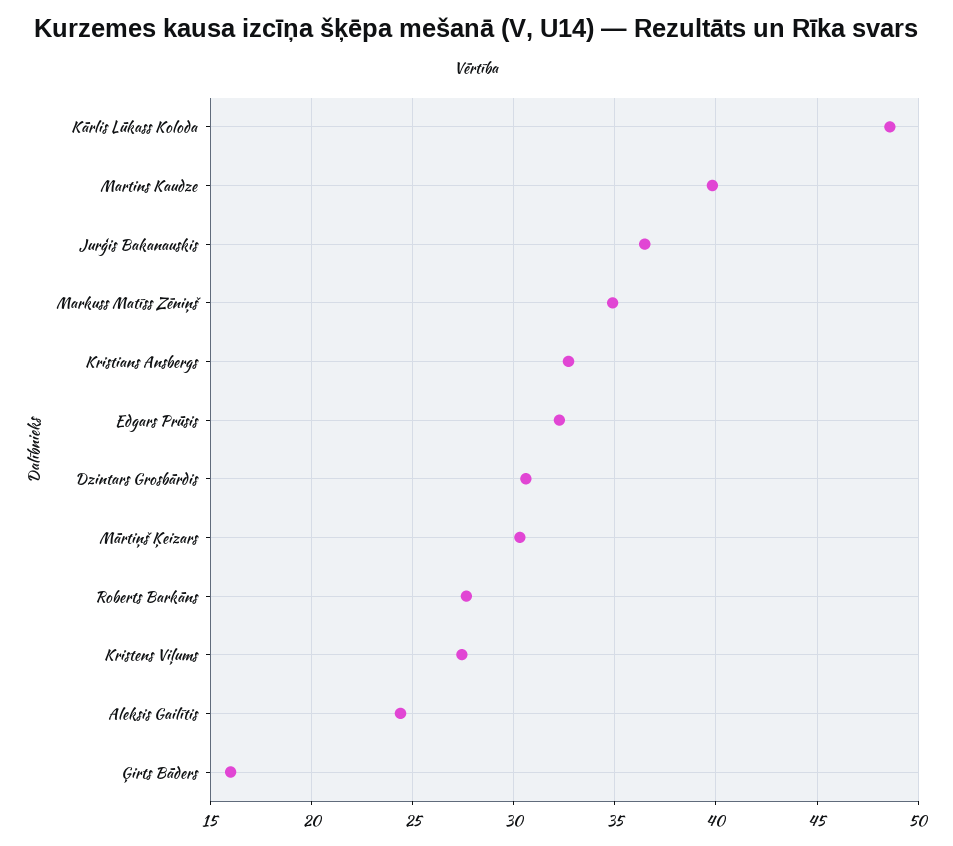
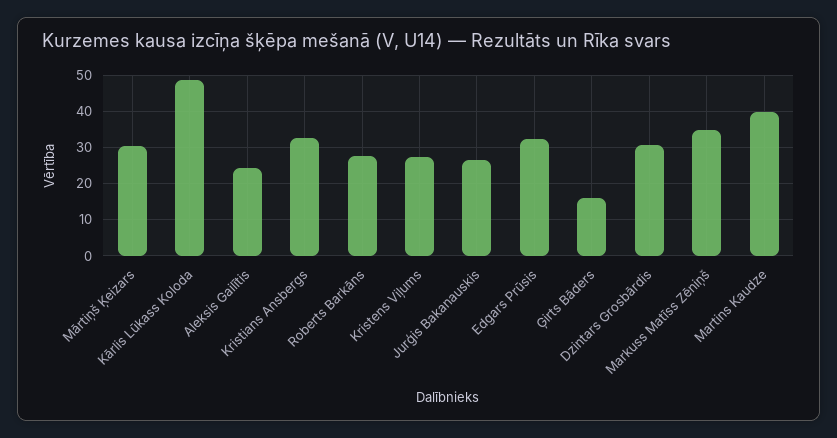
  {
    "Kārlis Lūkass Koloda": 48.5,
    "Martins Kaudze": 40,
-   "Jurģis Bakanauskis": 36.5,
+   "Jurģis Bakanauskis": 26,
    "Markuss Matīss Zēniņš": 35,
    "Kristians Ansbergs": 32.5,
    "Edgars Prūsis": 32.5,
    "Dzintars Grosbārdis": 30.5,
    "Mārtiņš Ķeizars": 30.5,
    "Roberts Barkāns": 27.5,
    "Kristens Viļums": 27.5,
    "Aleksis Gailītis": 24.5,
    "Ģirts Bāders": 16
  }

